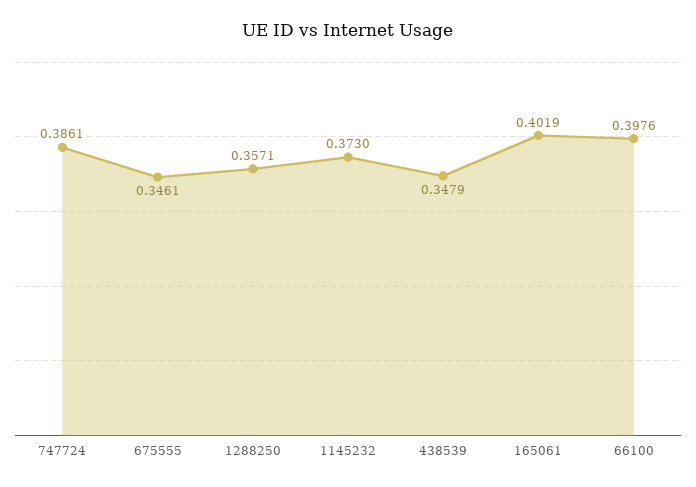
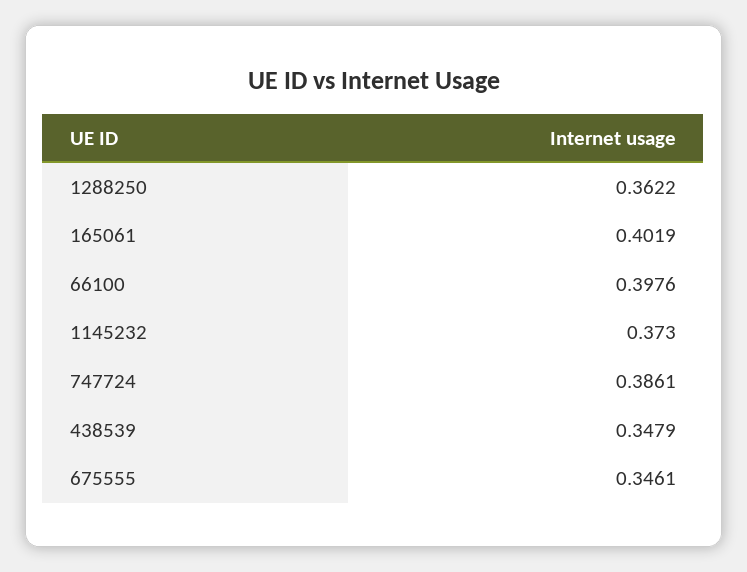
  {
    "747724": 0.3861,
    "675555": 0.3461,
-   "1288250": 0.3571,
+   "1288250": 0.3622,
    "1145232": 0.373,
    "438539": 0.3479,
    "165061": 0.4019,
    "66100": 0.3976
  }

